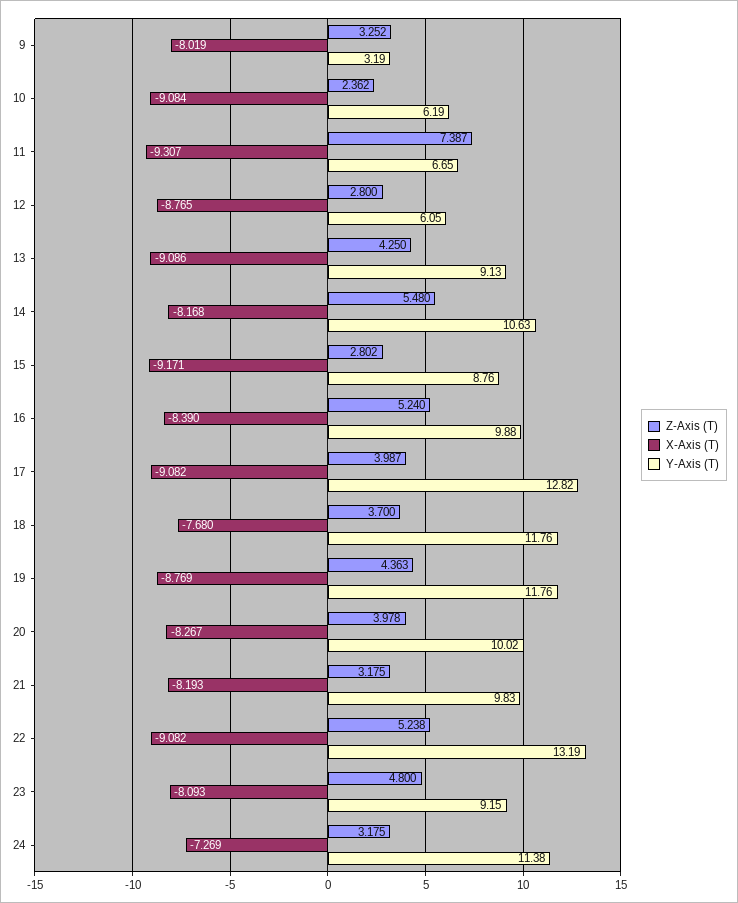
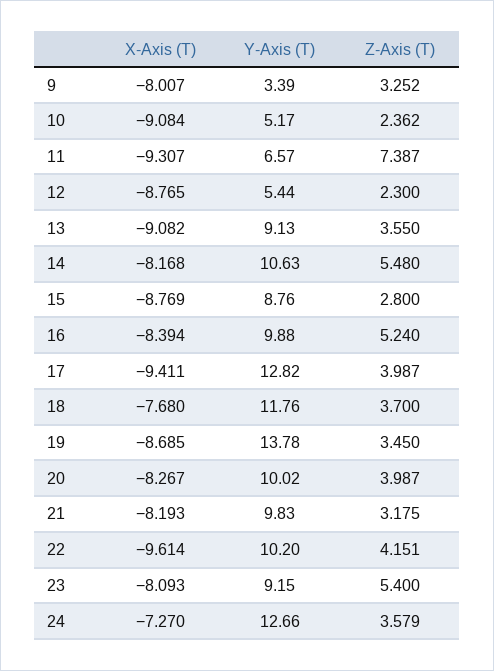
  {
    "Z-Axis (T)": {
      "9": 3.252,
      "10": 2.362,
      "11": 7.387,
-     "12": 2.8,
+     "12": 2.3,
-     "13": 4.25,
+     "13": 3.55,
      "14": 5.48,
-     "15": 2.802,
+     "15": 2.8,
      "16": 5.24,
      "17": 3.987,
      "18": 3.7,
-     "19": 4.363,
+     "19": 3.45,
-     "20": 3.978,
+     "20": 3.987,
      "21": 3.175,
-     "22": 5.238,
+     "22": 4.151,
-     "23": 4.8,
+     "23": 5.4,
-     "24": 3.175
+     "24": 3.579
    },
    "X-Axis (T)": {
-     "9": -8.019,
+     "9": -8.007,
      "10": -9.084,
      "11": -9.307,
      "12": -8.765,
-     "13": -9.086,
+     "13": -9.082,
      "14": -8.168,
-     "15": -9.171,
+     "15": -8.769,
-     "16": -8.39,
+     "16": -8.394,
-     "17": -9.082,
+     "17": -9.411,
      "18": -7.68,
-     "19": -8.769,
+     "19": -8.685,
      "20": -8.267,
      "21": -8.193,
-     "22": -9.082,
+     "22": -9.614,
      "23": -8.093,
-     "24": -7.269
+     "24": -7.27
    },
    "Y-Axis (T)": {
-     "9": 3.19,
+     "9": 3.39,
-     "10": 6.19,
+     "10": 5.17,
-     "11": 6.65,
+     "11": 6.57,
-     "12": 6.05,
+     "12": 5.44,
      "13": 9.13,
      "14": 10.63,
      "15": 8.76,
      "16": 9.88,
      "17": 12.82,
      "18": 11.76,
-     "19": 11.76,
+     "19": 13.78,
      "20": 10.02,
      "21": 9.83,
-     "22": 13.19,
+     "22": 10.2,
      "23": 9.15,
-     "24": 11.38
+     "24": 12.66
    }
  }

